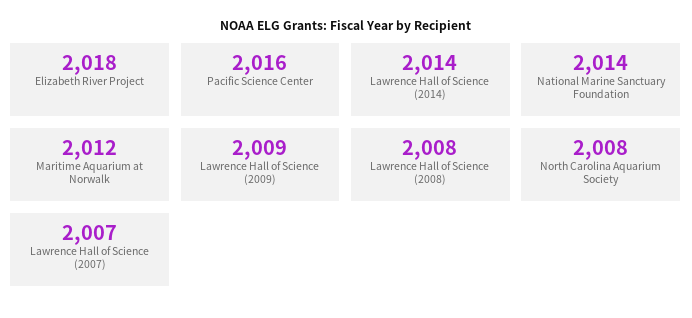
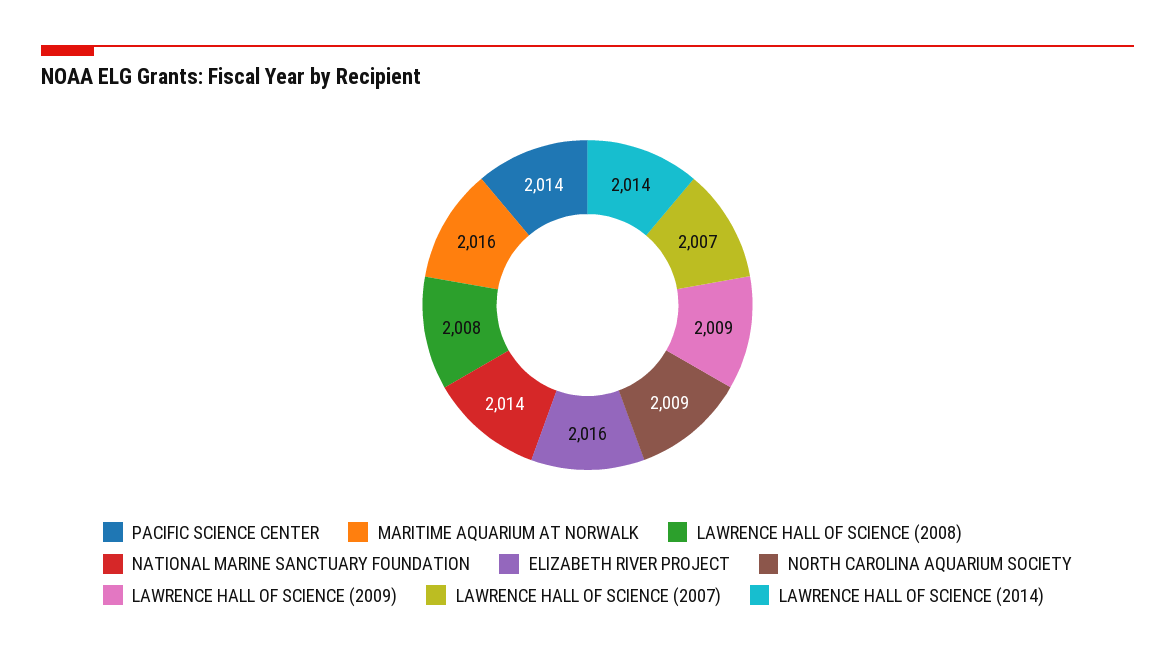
  {
-   "Elizabeth River Project": 2018,
+   "Elizabeth River Project": 2016,
-   "Pacific Science Center": 2016,
+   "Pacific Science Center": 2014,
    "Lawrence Hall of Science (2014)": 2014,
    "National Marine Sanctuary Foundation": 2014,
-   "Maritime Aquarium at Norwalk": 2012,
+   "Maritime Aquarium at Norwalk": 2016,
    "Lawrence Hall of Science (2009)": 2009,
    "Lawrence Hall of Science (2008)": 2008,
-   "North Carolina Aquarium Society": 2008,
+   "North Carolina Aquarium Society": 2009,
    "Lawrence Hall of Science (2007)": 2007
  }

